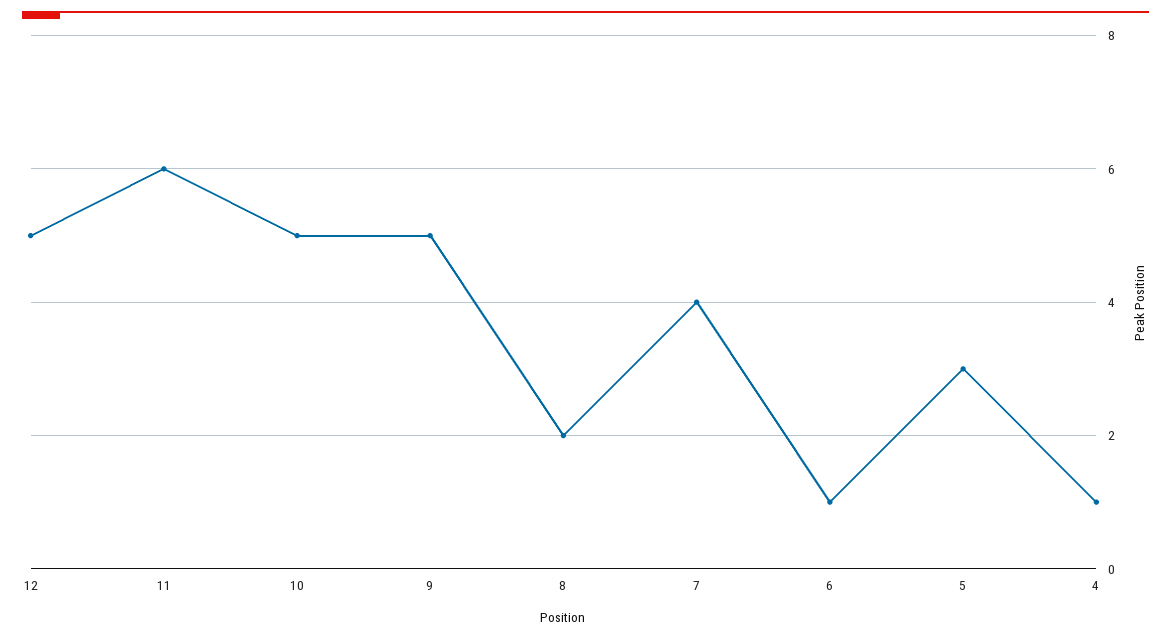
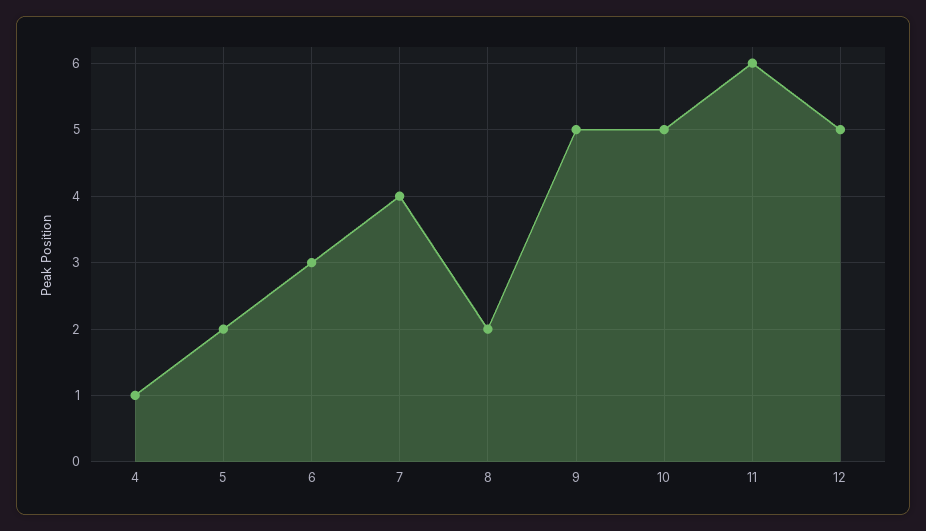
  {
    "12": 5,
    "11": 6,
    "10": 5,
    "9": 5,
    "8": 2,
    "7": 4,
-   "6": 1,
+   "6": 3,
-   "5": 3,
+   "5": 2,
    "4": 1
  }

